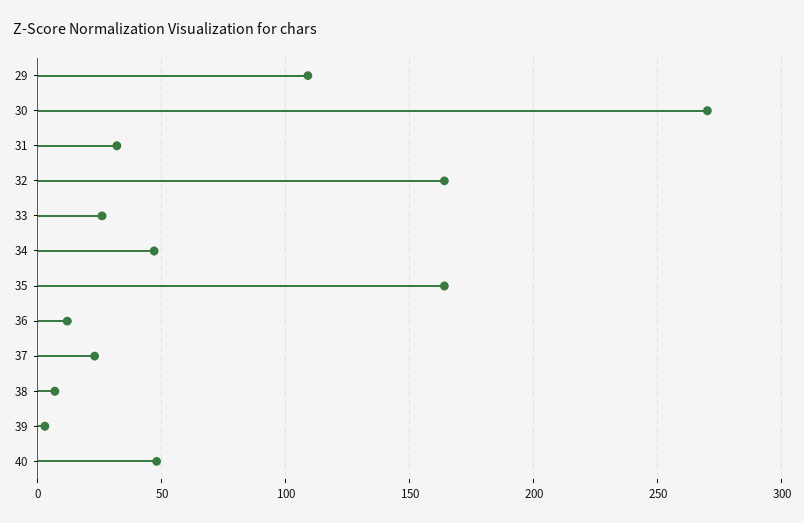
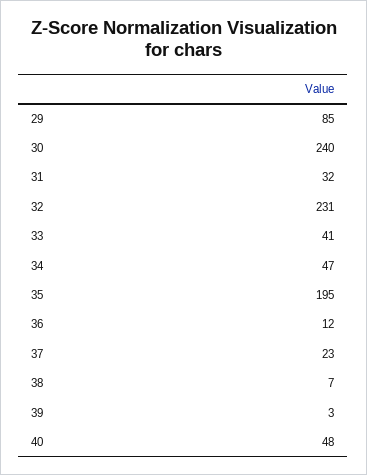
  {
-   "29": 110,
+   "29": 85,
-   "30": 270,
+   "30": 240,
    "31": 32,
-   "32": 165,
+   "32": 231,
-   "33": 25,
+   "33": 41,
    "34": 47,
-   "35": 165,
+   "35": 195,
    "36": 12,
    "37": 23,
    "38": 7,
    "39": 3,
    "40": 48
  }

